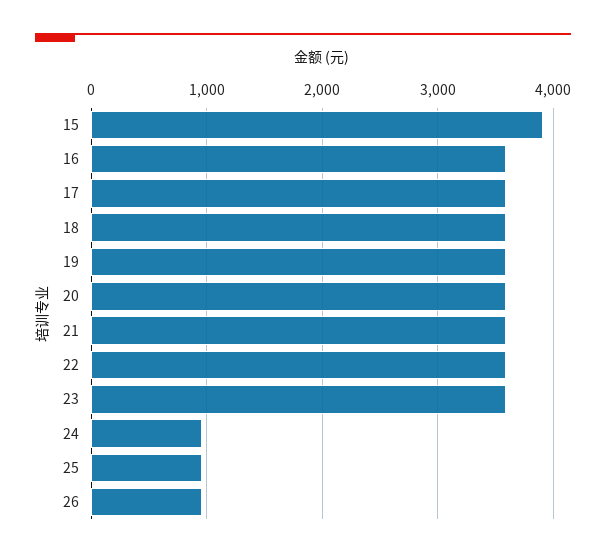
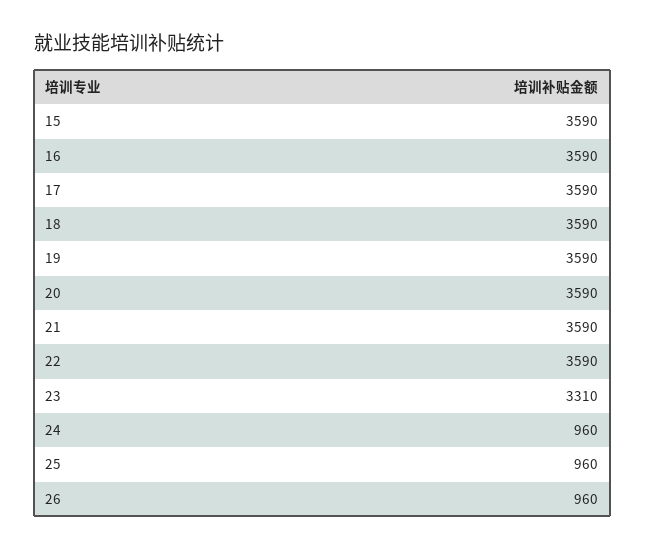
  {
-   "15": 3900,
+   "15": 3590,
    "16": 3590,
    "17": 3590,
    "18": 3590,
    "19": 3590,
    "20": 3590,
    "21": 3590,
    "22": 3590,
-   "23": 3600,
+   "23": 3310,
    "24": 960,
    "25": 960,
    "26": 960
  }

